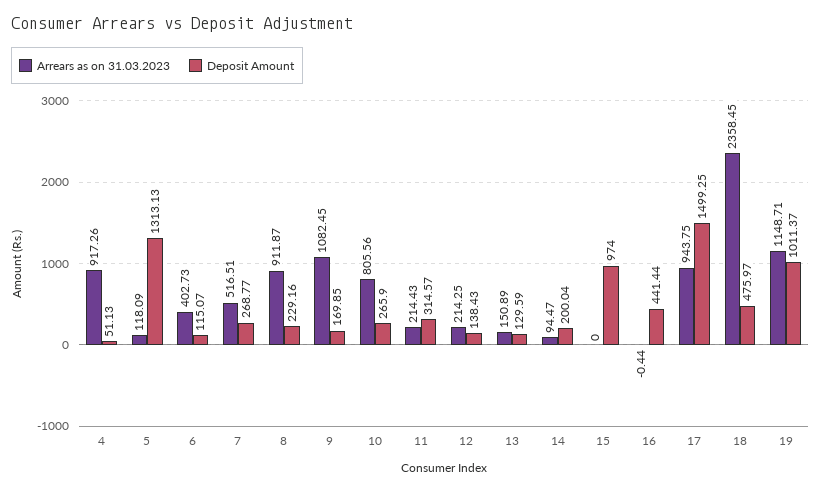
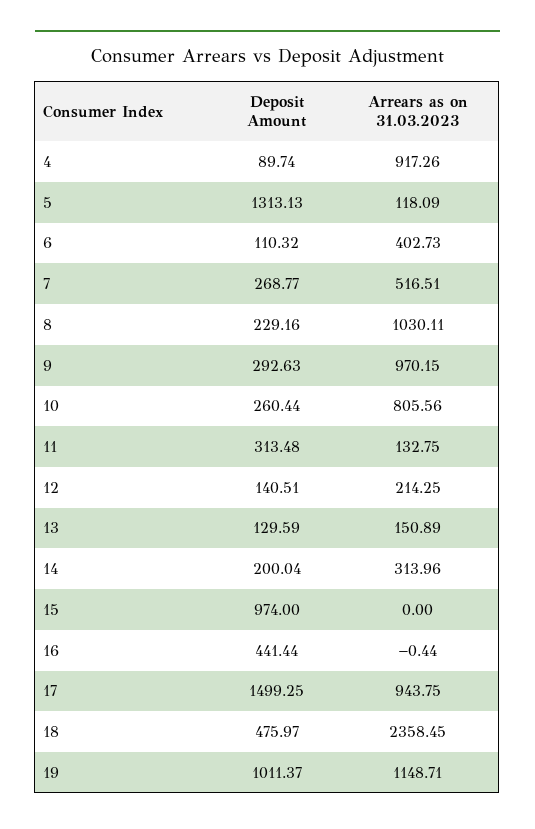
  {
    "Arrears as on 31.03.2023": {
      "4": 917.26,
      "5": 118.09,
      "6": 402.73,
      "7": 516.51,
-     "8": 911.87,
+     "8": 1030.11,
-     "9": 1082.45,
+     "9": 970.15,
      "10": 805.56,
-     "11": 214.43,
+     "11": 132.75,
      "12": 214.25,
      "13": 150.89,
-     "14": 94.47,
+     "14": 313.96,
      "15": 0,
      "16": -0.44,
      "17": 943.75,
      "18": 2358.45,
      "19": 1148.71
    },
    "Deposit Amount": {
-     "4": 51.13,
+     "4": 89.74,
      "5": 1313.13,
-     "6": 115.07,
+     "6": 110.32,
      "7": 268.77,
      "8": 229.16,
-     "9": 169.85,
+     "9": 292.63,
-     "10": 265.9,
+     "10": 260.44,
-     "11": 314.57,
+     "11": 313.48,
-     "12": 138.43,
+     "12": 140.51,
      "13": 129.59,
      "14": 200.04,
      "15": 974,
      "16": 441.44,
      "17": 1499.25,
      "18": 475.97,
      "19": 1011.37
    }
  }

